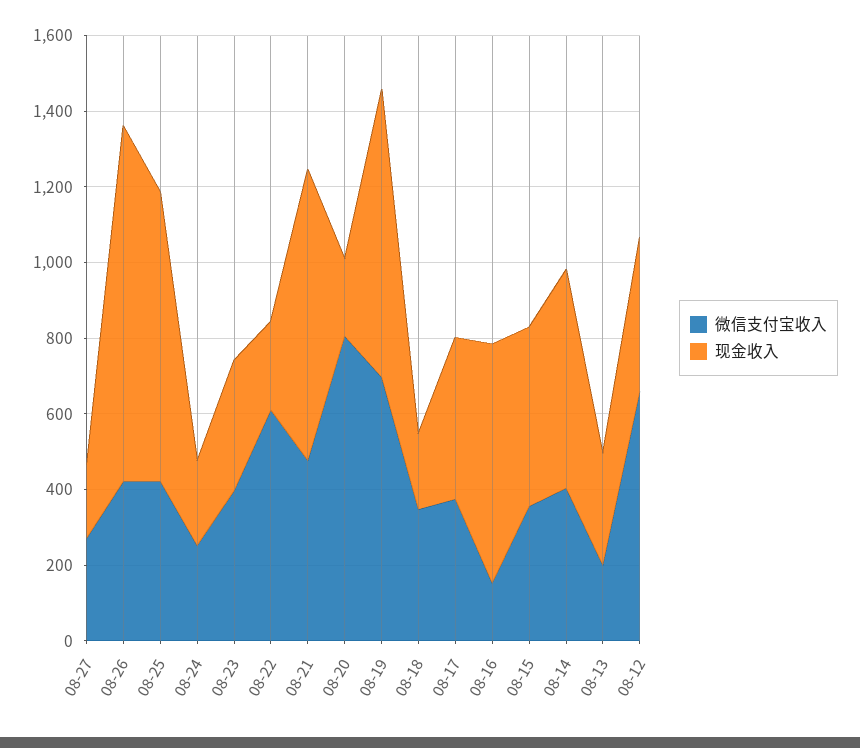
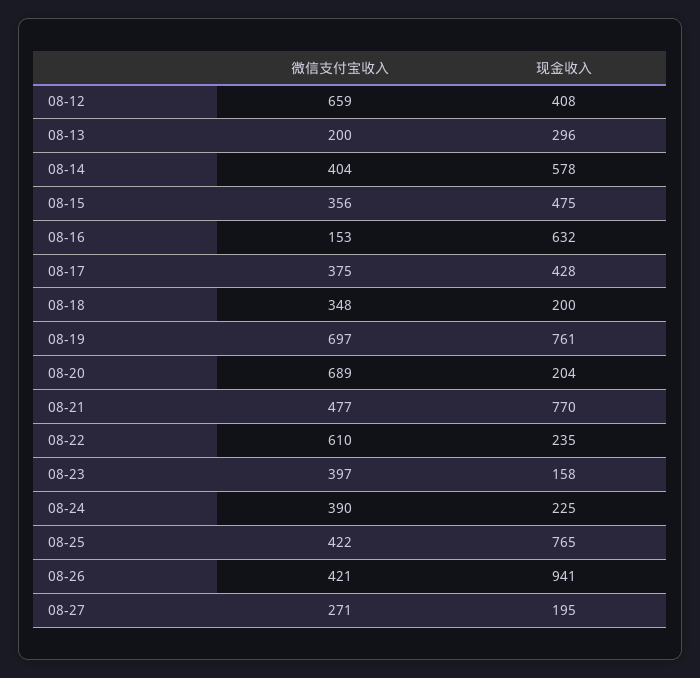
  {
    "微信支付宝收入": {
      "08-27": 271,
      "08-26": 421,
      "08-25": 422,
-     "08-24": 250,
+     "08-24": 390,
      "08-23": 397,
      "08-22": 610,
      "08-21": 477,
-     "08-20": 800,
+     "08-20": 689,
      "08-19": 697,
      "08-18": 348,
      "08-17": 375,
      "08-16": 153,
      "08-15": 356,
      "08-14": 404,
      "08-13": 200,
      "08-12": 659
    },
    "现金收入": {
      "08-27": 195,
      "08-26": 941,
      "08-25": 765,
      "08-24": 225,
-     "08-23": 350,
+     "08-23": 158,
      "08-22": 235,
      "08-21": 770,
      "08-20": 204,
      "08-19": 761,
      "08-18": 200,
      "08-17": 428,
      "08-16": 632,
      "08-15": 475,
      "08-14": 578,
      "08-13": 296,
      "08-12": 408
    }
  }

